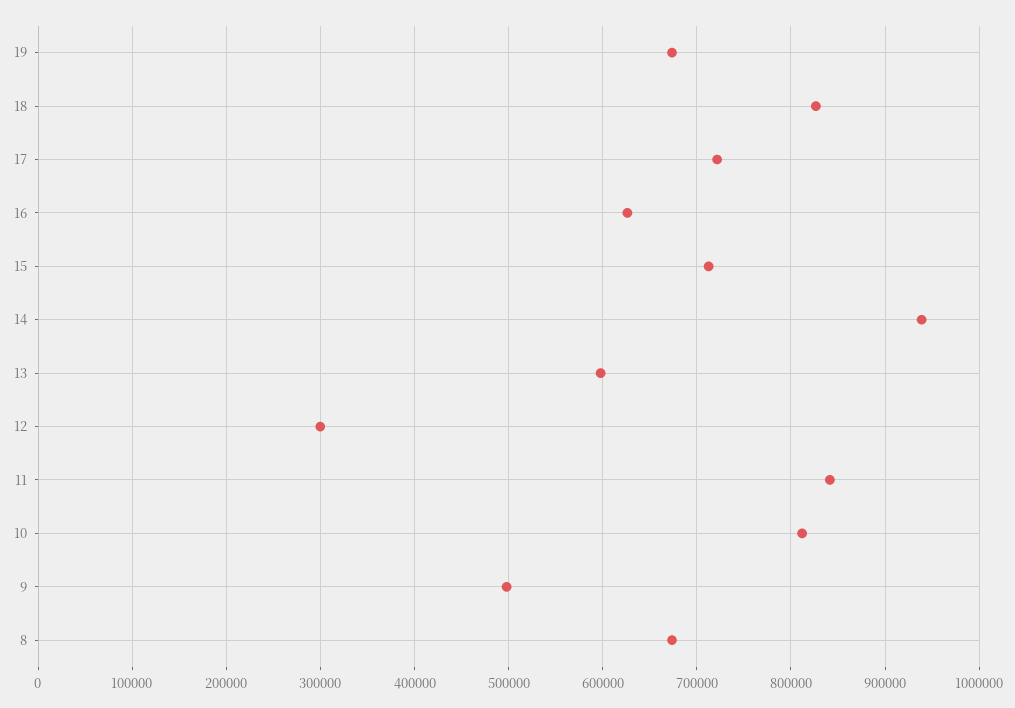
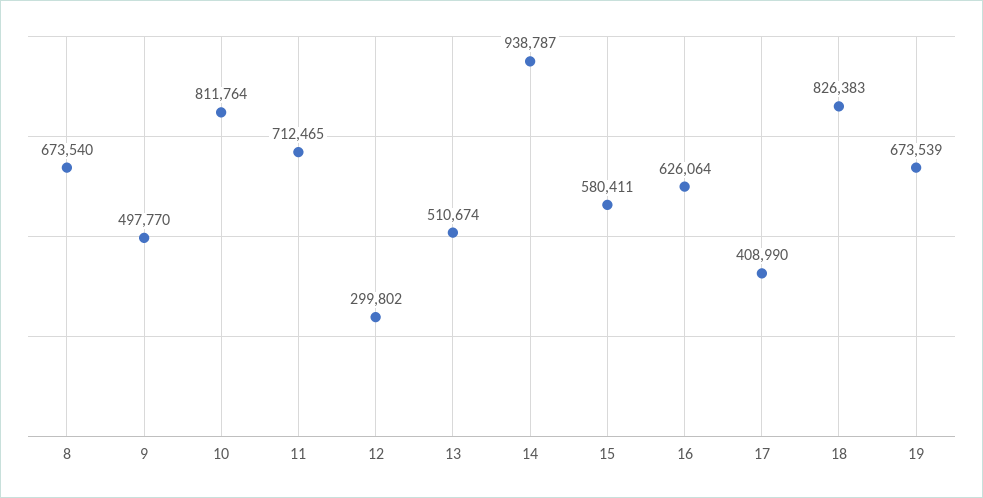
  {
    "19": 673539,
    "18": 826383,
-   "17": 720000,
+   "17": 408990,
    "16": 626064,
-   "15": 710000,
+   "15": 580411,
    "14": 938787,
-   "13": 600000,
+   "13": 510674,
    "12": 299802,
-   "11": 840000,
+   "11": 712465,
    "10": 811764,
    "9": 497770,
    "8": 673540
  }

